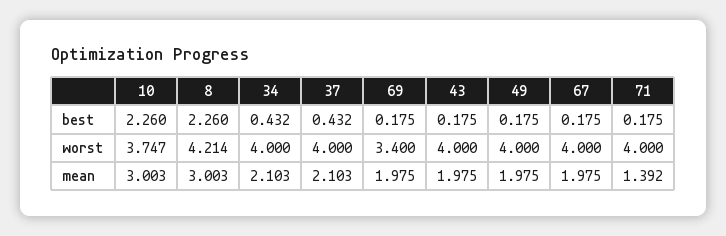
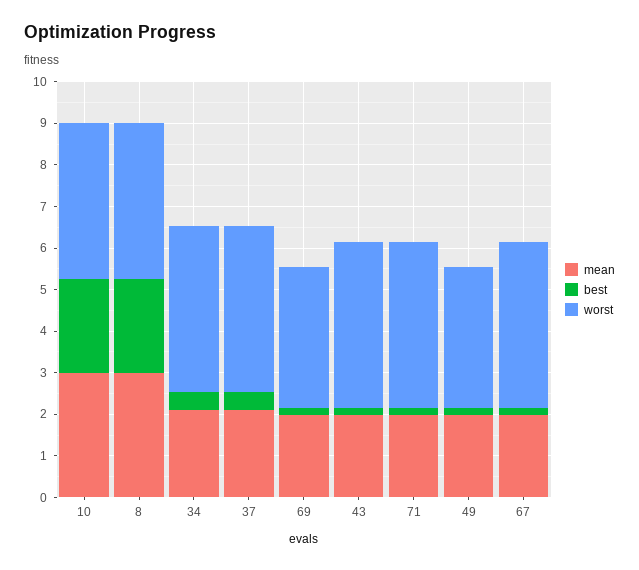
  {
    "best": {
      "10": 2.26,
      "8": 2.26,
      "34": 0.432,
      "37": 0.432,
      "69": 0.175,
      "43": 0.175,
      "49": 0.175,
      "67": 0.175,
      "71": 0.175
    },
    "worst": {
      "10": 3.747,
-     "8": 4.214,
+     "8": 3.8,
      "34": 4,
      "37": 4,
      "69": 3.4,
      "43": 4,
-     "49": 4,
+     "49": 3.4,
      "67": 4,
      "71": 4
    },
    "mean": {
      "10": 3.003,
      "8": 3.003,
      "34": 2.103,
      "37": 2.103,
      "69": 1.975,
      "43": 1.975,
      "49": 1.975,
      "67": 1.975,
-     "71": 1.392
+     "71": 2
    }
  }

